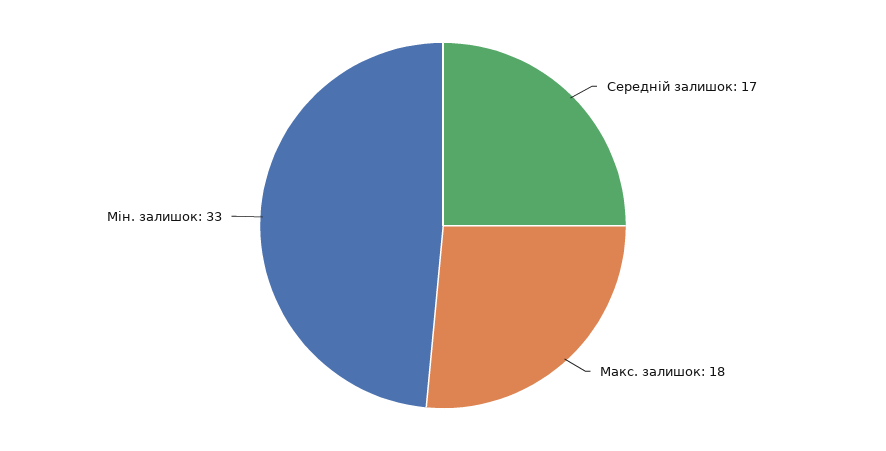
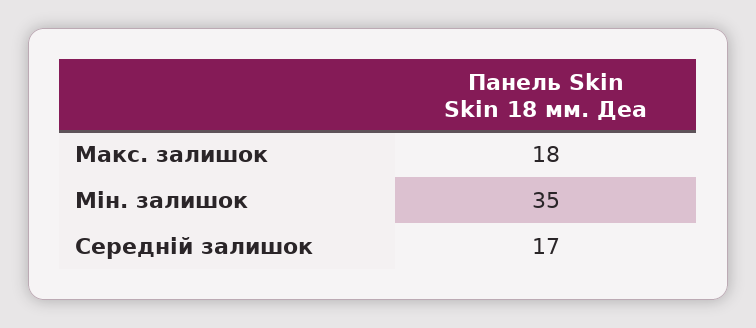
  {
    "Середній залишок": 17,
    "Макс. залишок": 18,
-   "Мін. залишок": 33
+   "Мін. залишок": 35
  }

